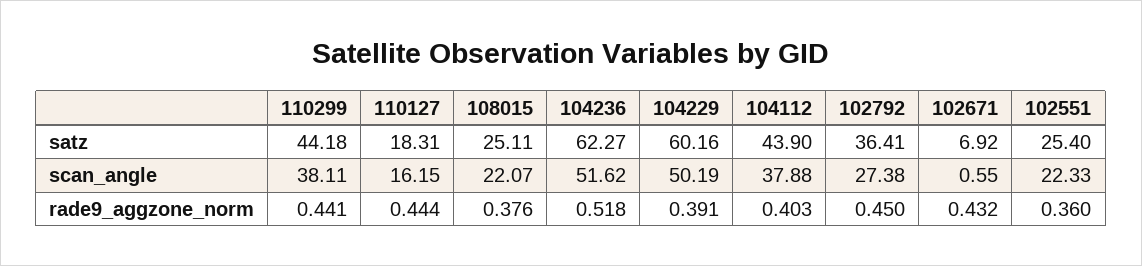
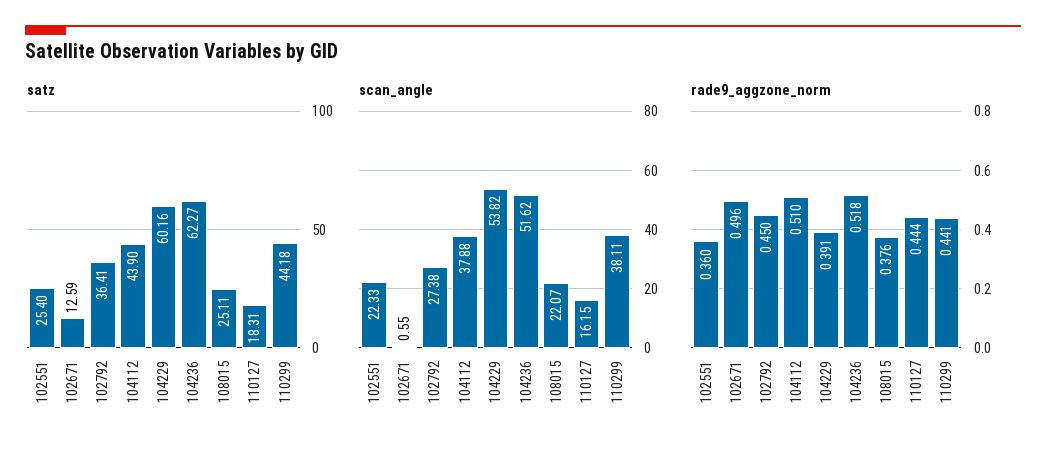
  {
    "satz": {
      "110299": 44.18,
      "110127": 18.31,
      "108015": 25.11,
      "104236": 62.27,
      "104229": 60.16,
      "104112": 43.9,
      "102792": 36.41,
-     "102671": 6.92,
+     "102671": 12.59,
      "102551": 25.4
    },
    "scan_angle": {
      "110299": 38.11,
      "110127": 16.15,
      "108015": 22.07,
      "104236": 51.62,
-     "104229": 50.19,
+     "104229": 53.82,
      "104112": 37.88,
      "102792": 27.38,
      "102671": 0.55,
      "102551": 22.33
    },
    "rade9_aggzone_norm": {
      "110299": 0.441,
      "110127": 0.444,
      "108015": 0.376,
      "104236": 0.518,
      "104229": 0.391,
-     "104112": 0.403,
+     "104112": 0.51,
      "102792": 0.45,
-     "102671": 0.432,
+     "102671": 0.496,
      "102551": 0.36
    }
  }

